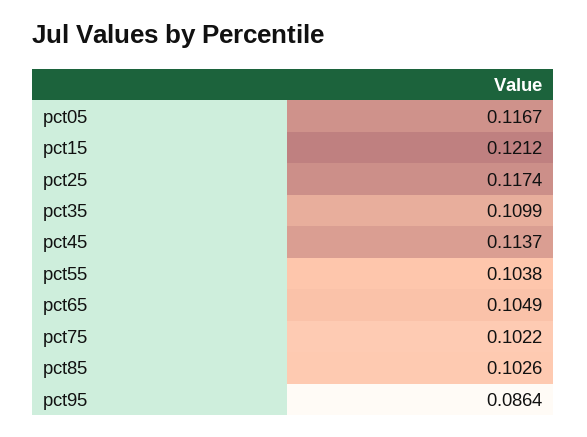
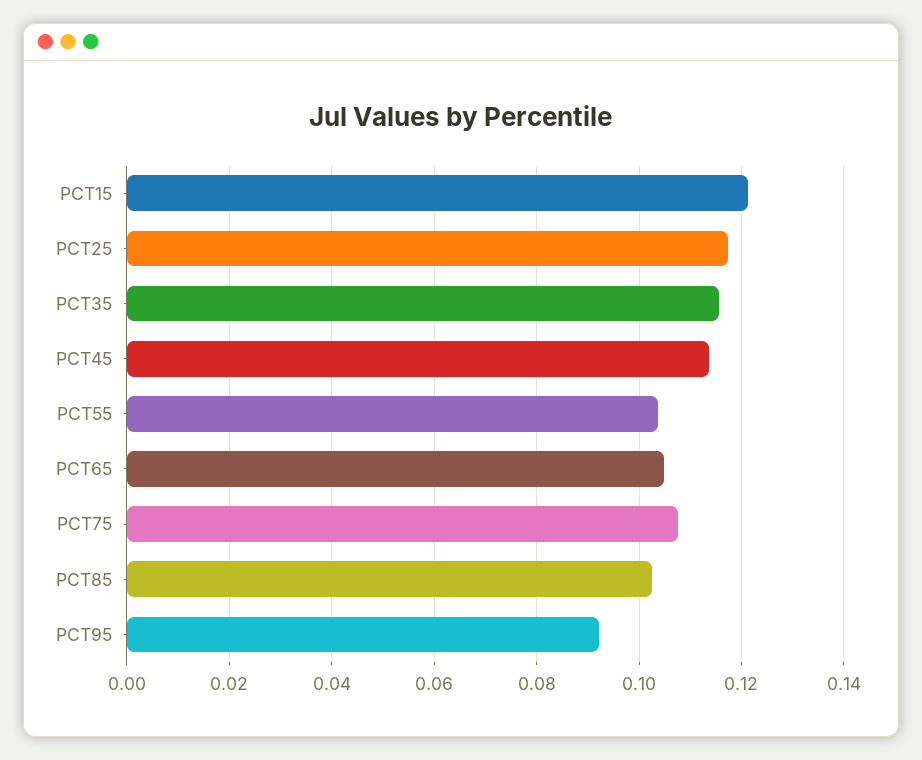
  {
-   "pct05": 0.1167,
    "pct15": 0.1212,
    "pct25": 0.1174,
-   "pct35": 0.1099,
+   "pct35": 0.116,
    "pct45": 0.1137,
    "pct55": 0.1038,
    "pct65": 0.1049,
-   "pct75": 0.1022,
+   "pct75": 0.108,
    "pct85": 0.1026,
-   "pct95": 0.0864
+   "pct95": 0.092
  }

